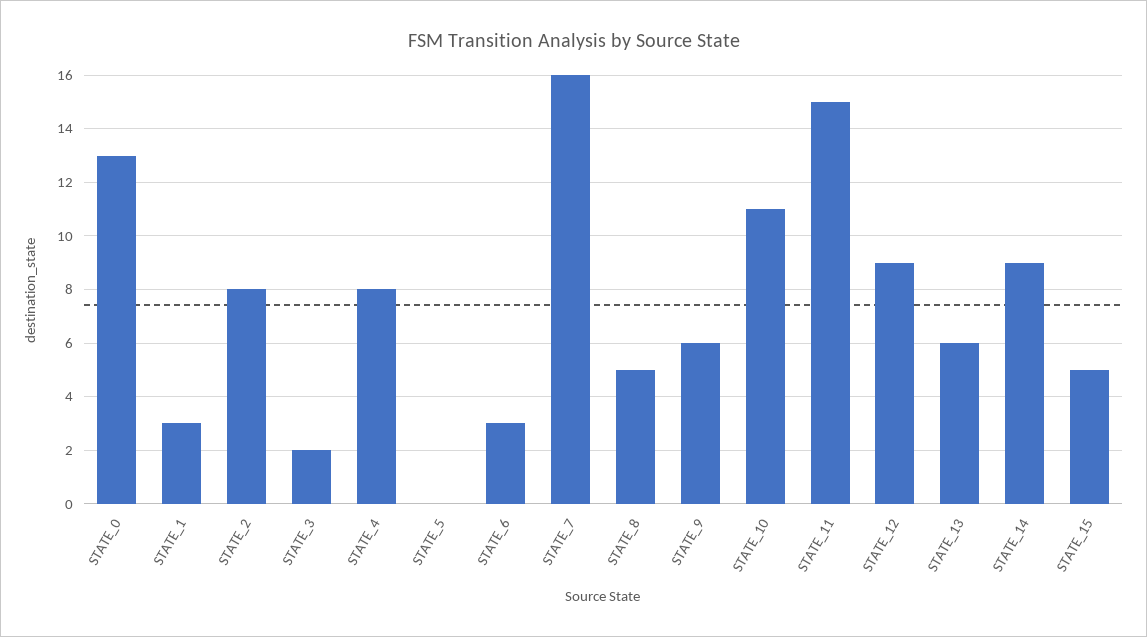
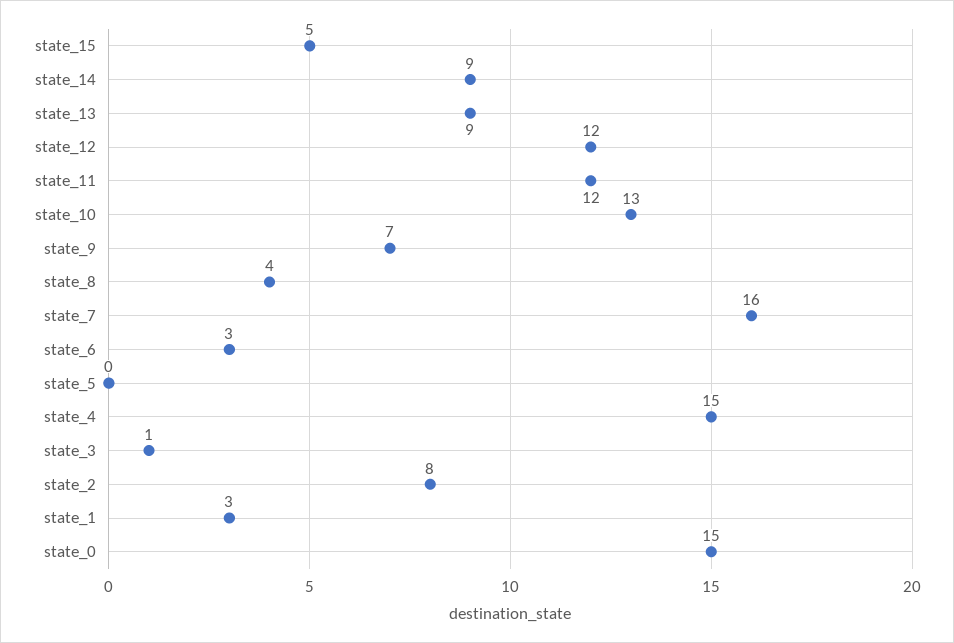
  {
-   "STATE_0": 13,
+   "STATE_0": 15,
    "STATE_1": 3,
    "STATE_2": 8,
-   "STATE_3": 2,
+   "STATE_3": 1,
-   "STATE_4": 8,
+   "STATE_4": 15,
    "STATE_5": 0,
    "STATE_6": 3,
    "STATE_7": 16,
-   "STATE_8": 5,
+   "STATE_8": 4,
-   "STATE_9": 6,
+   "STATE_9": 7,
-   "STATE_10": 11,
+   "STATE_10": 13,
-   "STATE_11": 15,
+   "STATE_11": 12,
-   "STATE_12": 9,
+   "STATE_12": 12,
-   "STATE_13": 6,
+   "STATE_13": 9,
    "STATE_14": 9,
    "STATE_15": 5
  }

